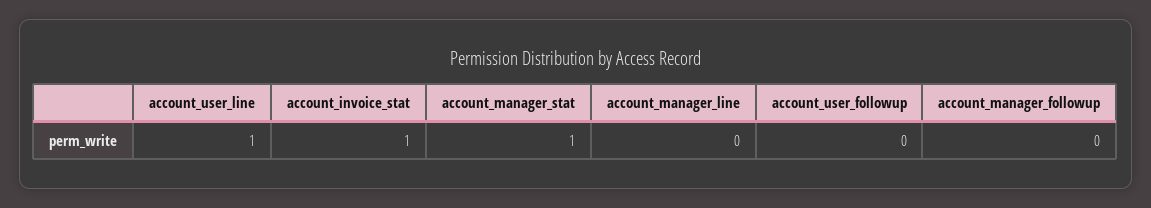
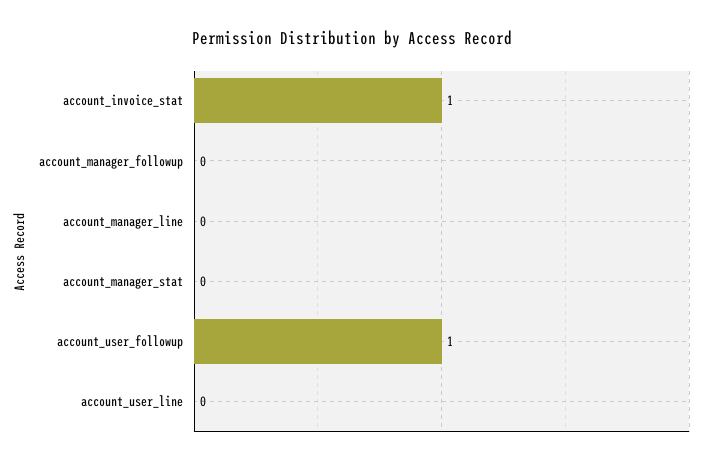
  {
-   "account_user_line": 1,
+   "account_user_line": 0,
    "account_invoice_stat": 1,
-   "account_manager_stat": 1,
+   "account_manager_stat": 0,
    "account_manager_line": 0,
-   "account_user_followup": 0,
+   "account_user_followup": 1,
    "account_manager_followup": 0
  }

